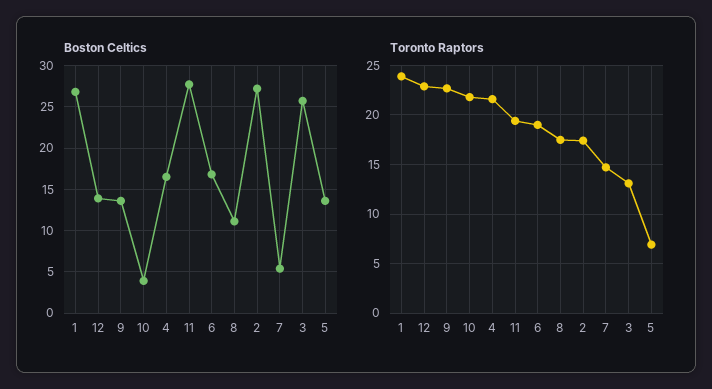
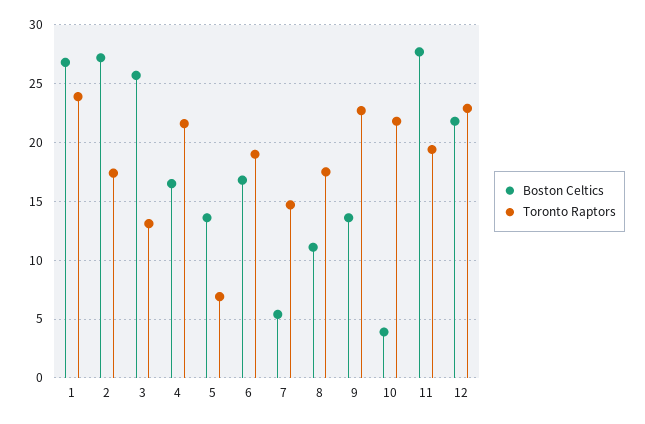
  {
    "Boston Celtics": {
      "1": 27,
-     "12": 14,
+     "12": 22,
      "9": 14,
      "10": 4,
      "4": 17,
      "11": 28,
      "6": 17,
      "8": 11,
      "2": 27,
      "7": 5,
      "3": 26,
      "5": 14
    },
    "Toronto Raptors": {
      "1": 24,
      "12": 23,
      "9": 23,
      "10": 22,
      "4": 22,
      "11": 19,
      "6": 19,
      "8": 18,
      "2": 17,
      "7": 15,
      "3": 13,
      "5": 7
    }
  }

